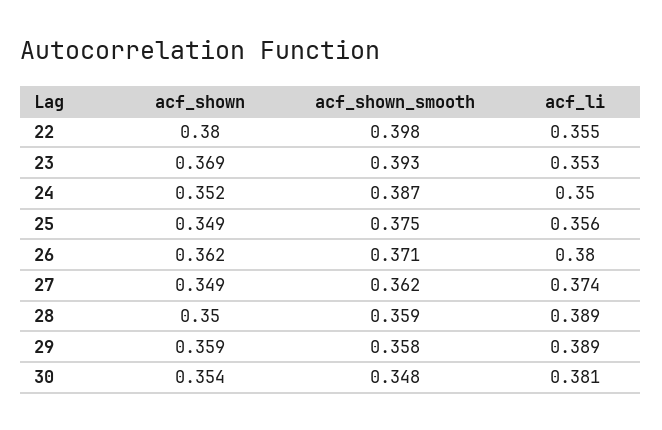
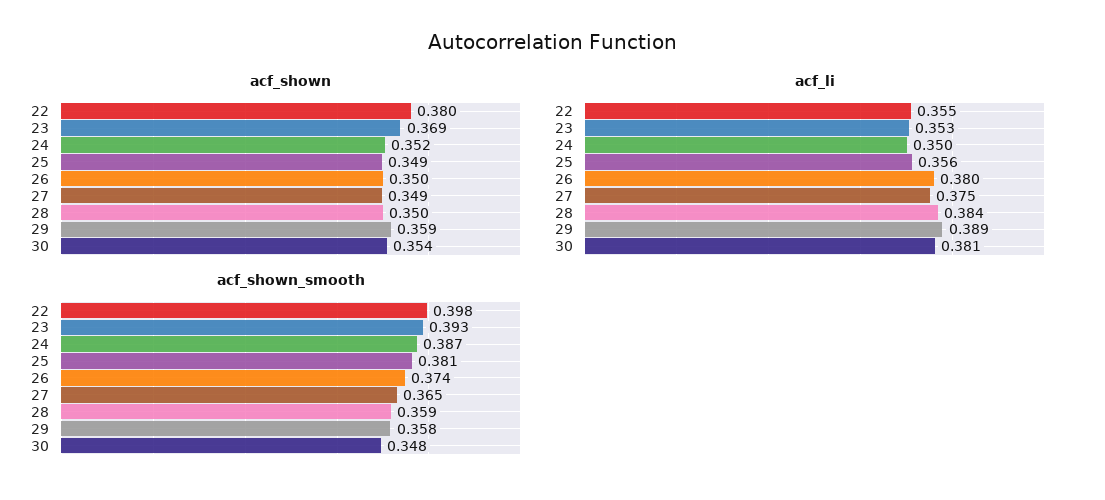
  {
    "acf_shown": {
      "22": 0.38,
      "23": 0.369,
      "24": 0.352,
      "25": 0.349,
-     "26": 0.362,
+     "26": 0.35,
      "27": 0.349,
      "28": 0.35,
      "29": 0.359,
      "30": 0.354
    },
    "acf_shown_smooth": {
      "22": 0.398,
      "23": 0.393,
      "24": 0.387,
-     "25": 0.375,
+     "25": 0.381,
-     "26": 0.371,
+     "26": 0.374,
-     "27": 0.362,
+     "27": 0.365,
      "28": 0.359,
      "29": 0.358,
      "30": 0.348
    },
    "acf_li": {
      "22": 0.355,
      "23": 0.353,
      "24": 0.35,
      "25": 0.356,
      "26": 0.38,
-     "27": 0.374,
+     "27": 0.375,
-     "28": 0.389,
+     "28": 0.384,
      "29": 0.389,
      "30": 0.381
    }
  }

